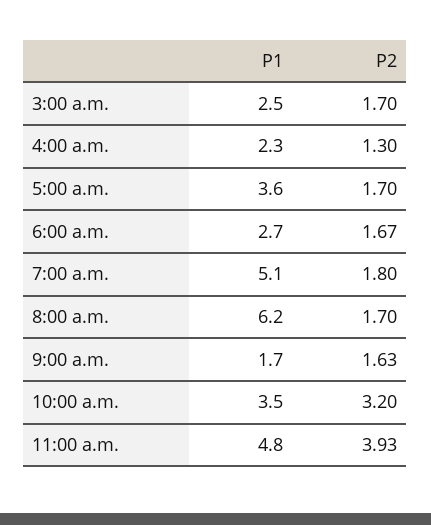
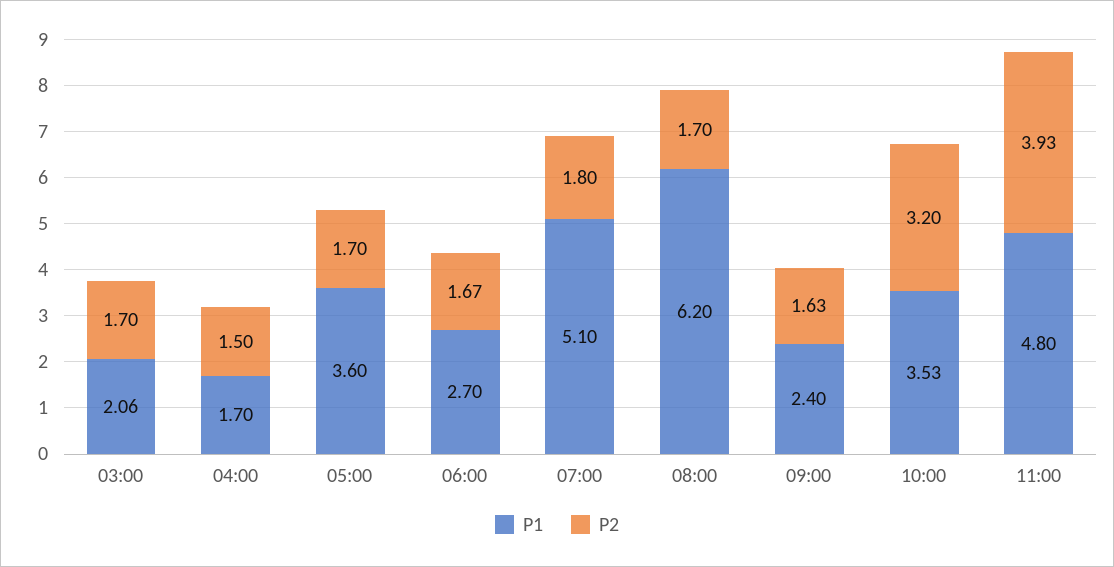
  {
    "P1": {
-     "3:00 a.m.": 2.5,
+     "3:00 a.m.": 2.06,
-     "4:00 a.m.": 2.3,
+     "4:00 a.m.": 1.7,
      "5:00 a.m.": 3.6,
      "6:00 a.m.": 2.7,
      "7:00 a.m.": 5.1,
      "8:00 a.m.": 6.2,
-     "9:00 a.m.": 1.7,
+     "9:00 a.m.": 2.4,
      "10:00 a.m.": 3.53,
      "11:00 a.m.": 4.8
    },
    "P2": {
      "3:00 a.m.": 1.7,
-     "4:00 a.m.": 1.3,
+     "4:00 a.m.": 1.5,
      "5:00 a.m.": 1.7,
      "6:00 a.m.": 1.67,
      "7:00 a.m.": 1.8,
      "8:00 a.m.": 1.7,
      "9:00 a.m.": 1.63,
      "10:00 a.m.": 3.2,
      "11:00 a.m.": 3.93
    }
  }

